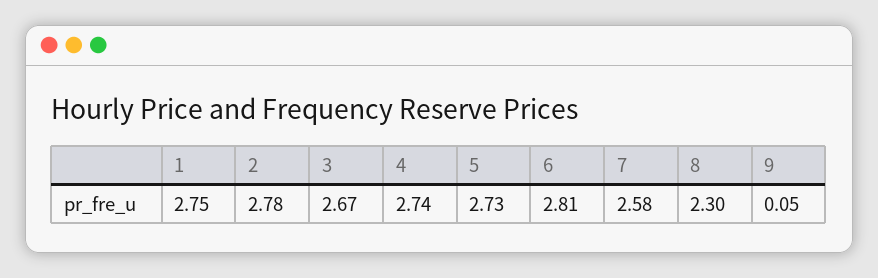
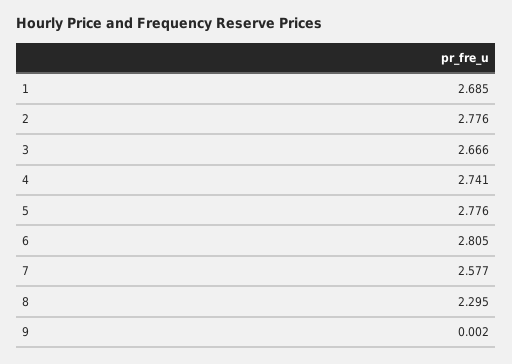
  {
-   "1": 2.75,
+   "1": 2.685,
    "2": 2.776,
    "3": 2.666,
    "4": 2.741,
-   "5": 2.73,
+   "5": 2.776,
    "6": 2.805,
    "7": 2.577,
    "8": 2.295,
-   "9": 0.05
+   "9": 0.002
  }

